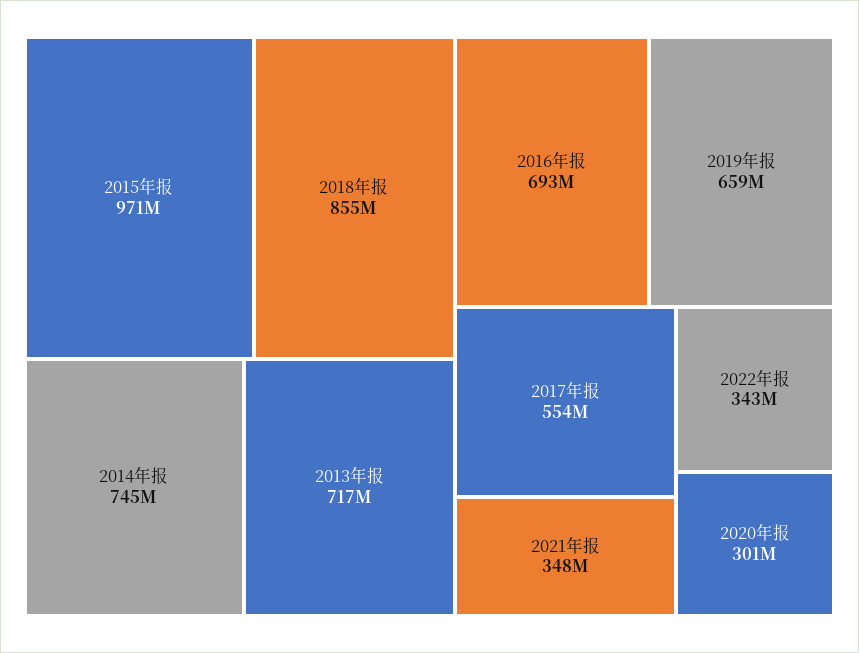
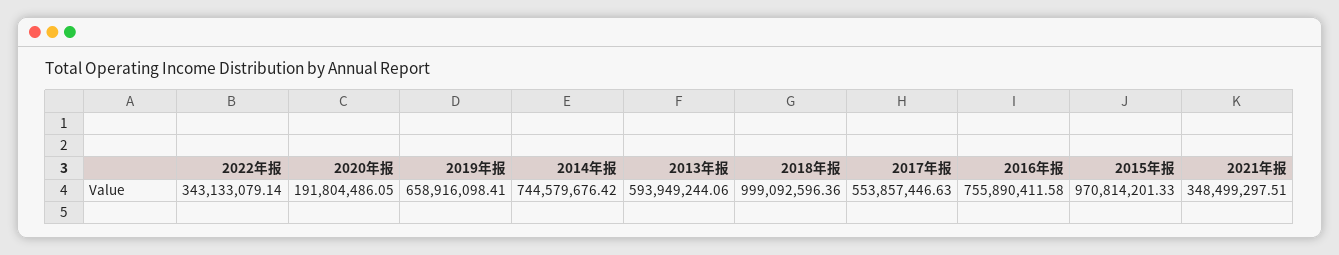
  {
    "2015年报": 970814201.33,
-   "2018年报": 855000000,
+   "2018年报": 999092596.36,
    "2014年报": 744579676.42,
-   "2013年报": 717000000,
+   "2013年报": 593949244.06,
-   "2016年报": 693000000,
+   "2016年报": 755890411.58,
    "2019年报": 658916098.41,
    "2017年报": 553857446.63,
    "2021年报": 348499297.51,
    "2022年报": 343133079.14,
-   "2020年报": 301000000
+   "2020年报": 191804486.05
  }

